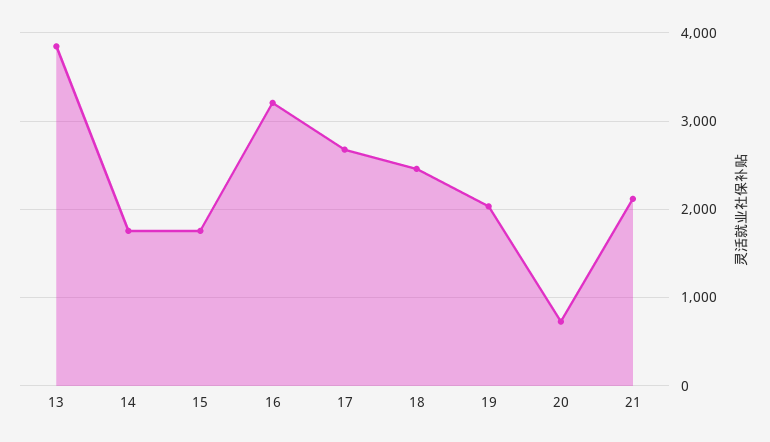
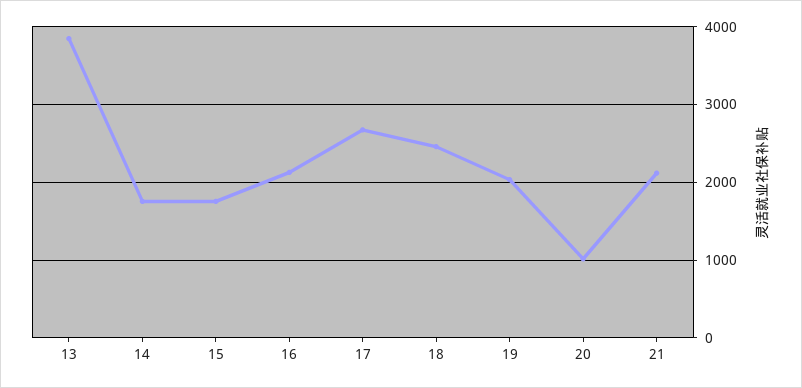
  {
    "13": 3800,
    "14": 1800,
    "15": 1800,
-   "16": 3200,
+   "16": 2100,
    "17": 2700,
    "18": 2500,
    "19": 2000,
-   "20": 700,
+   "20": 1000,
    "21": 2100
  }

